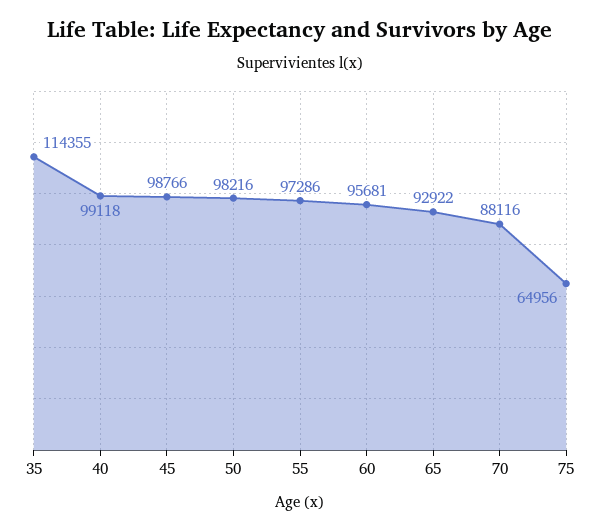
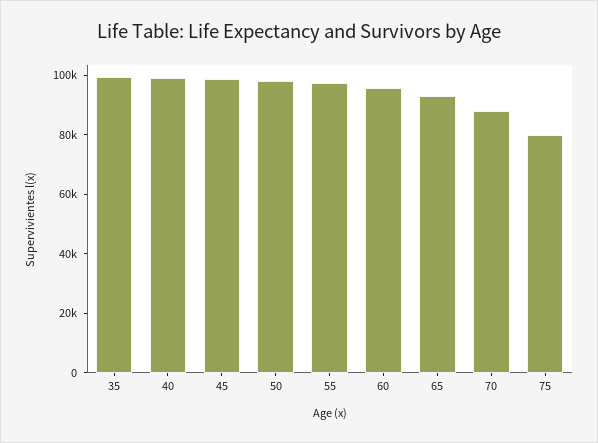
  {
-   "35": 114355,
+   "35": 100000,
    "40": 99118,
    "45": 98766,
    "50": 98216,
    "55": 97286,
    "60": 95681,
    "65": 92922,
    "70": 88116,
-   "75": 64956
+   "75": 80000
  }

